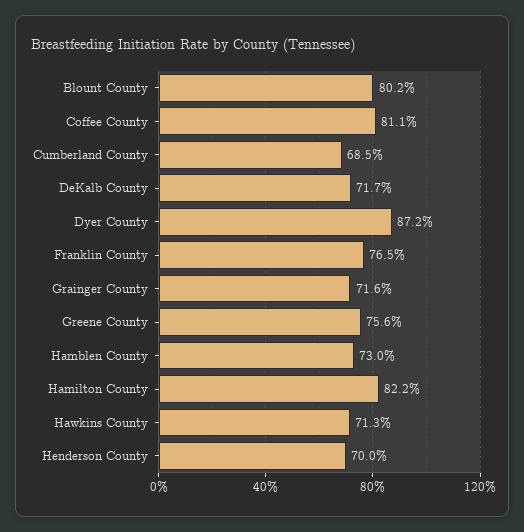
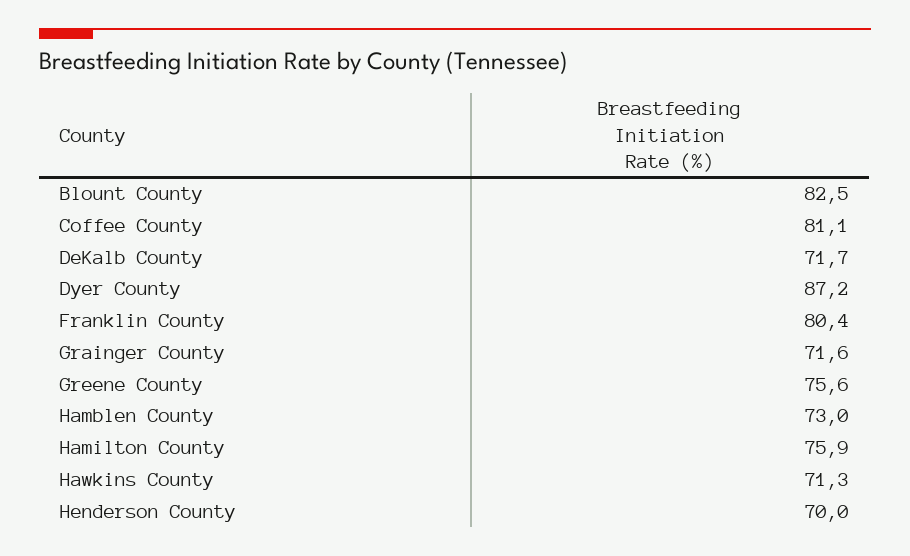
  {
-   "Blount County": 80.2,
+   "Blount County": 82.5,
    "Coffee County": 81.1,
-   "Cumberland County": 68.5,
    "DeKalb County": 71.7,
    "Dyer County": 87.2,
-   "Franklin County": 76.5,
+   "Franklin County": 80.4,
    "Grainger County": 71.6,
    "Greene County": 75.6,
    "Hamblen County": 73,
-   "Hamilton County": 82.2,
+   "Hamilton County": 75.9,
    "Hawkins County": 71.3,
    "Henderson County": 70
  }

